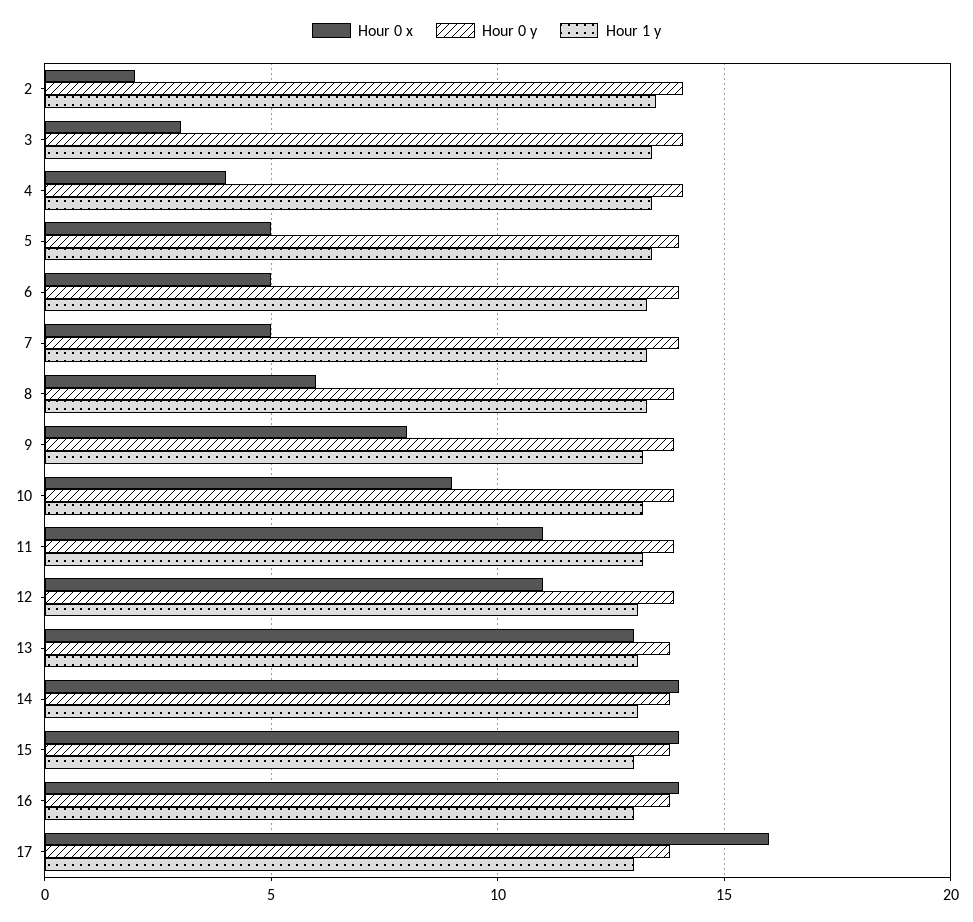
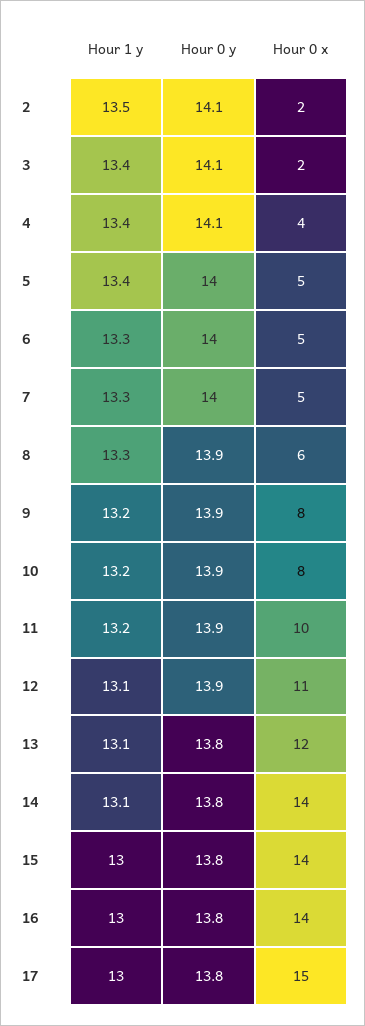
  {
    "Hour 0 x": {
      "2": 2,
-     "3": 3,
+     "3": 2,
      "4": 4,
      "5": 5,
      "6": 5,
      "7": 5,
      "8": 6,
      "9": 8,
-     "10": 9,
+     "10": 8,
-     "11": 11,
+     "11": 10,
      "12": 11,
-     "13": 13,
+     "13": 12,
      "14": 14,
      "15": 14,
      "16": 14,
-     "17": 16
+     "17": 15
    },
    "Hour 0 y": {
      "2": 14.1,
      "3": 14.1,
      "4": 14.1,
      "5": 14,
      "6": 14,
      "7": 14,
      "8": 13.9,
      "9": 13.9,
      "10": 13.9,
      "11": 13.9,
      "12": 13.9,
      "13": 13.8,
      "14": 13.8,
      "15": 13.8,
      "16": 13.8,
      "17": 13.8
    },
    "Hour 1 y": {
      "2": 13.5,
      "3": 13.4,
      "4": 13.4,
      "5": 13.4,
      "6": 13.3,
      "7": 13.3,
      "8": 13.3,
      "9": 13.2,
      "10": 13.2,
      "11": 13.2,
      "12": 13.1,
      "13": 13.1,
      "14": 13.1,
      "15": 13,
      "16": 13,
      "17": 13
    }
  }

